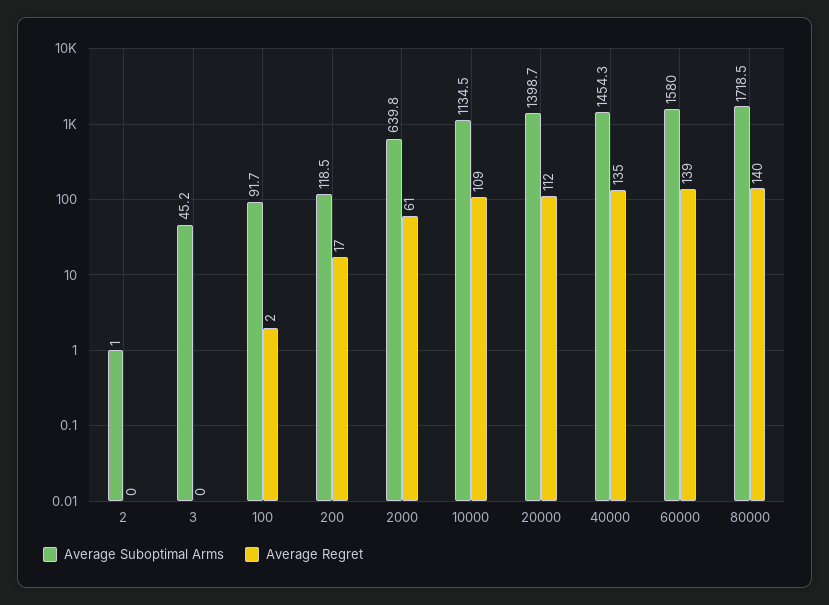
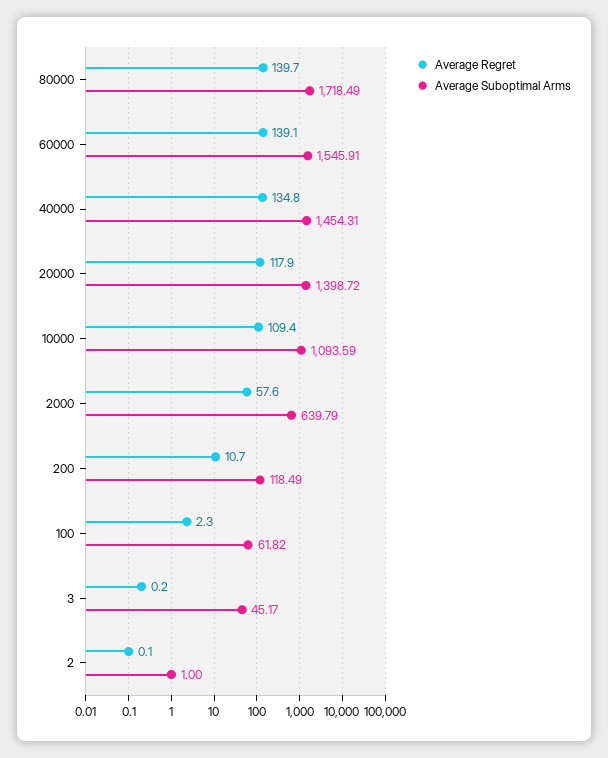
  {
    "Average Suboptimal Arms": {
      "2": 1,
      "3": 45.17,
-     "100": 91.7,
+     "100": 61.82,
      "200": 118.49,
      "2000": 639.79,
-     "10000": 1134.5,
+     "10000": 1093.59,
      "20000": 1398.72,
      "40000": 1454.31,
-     "60000": 1580,
+     "60000": 1545.91,
      "80000": 1718.49
    },
    "Average Regret": {
      "2": 0.1,
      "3": 0.2,
      "100": 2.3,
-     "200": 17,
+     "200": 10.7,
-     "2000": 61,
+     "2000": 57.6,
      "10000": 109.4,
-     "20000": 112,
+     "20000": 117.9,
      "40000": 134.8,
      "60000": 139.1,
      "80000": 139.7
    }
  }

